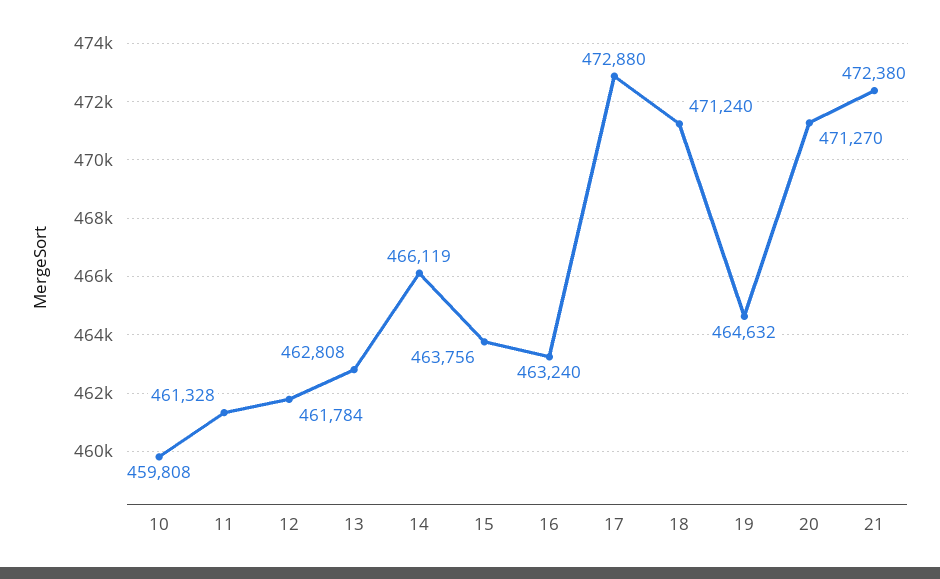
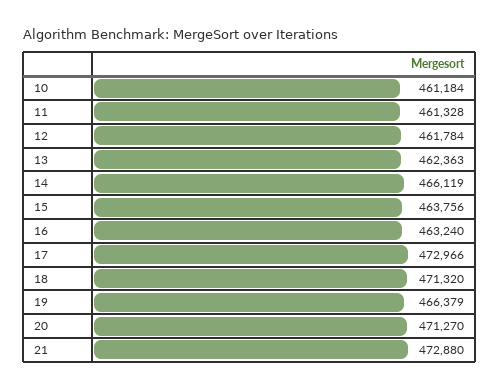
  {
-   "10": 459808,
+   "10": 461184,
    "11": 461328,
    "12": 461784,
-   "13": 462808,
+   "13": 462363,
    "14": 466119,
    "15": 463756,
    "16": 463240,
-   "17": 472880,
+   "17": 472966,
-   "18": 471240,
+   "18": 471320,
-   "19": 464632,
+   "19": 466379,
    "20": 471270,
-   "21": 472380
+   "21": 472880
  }

